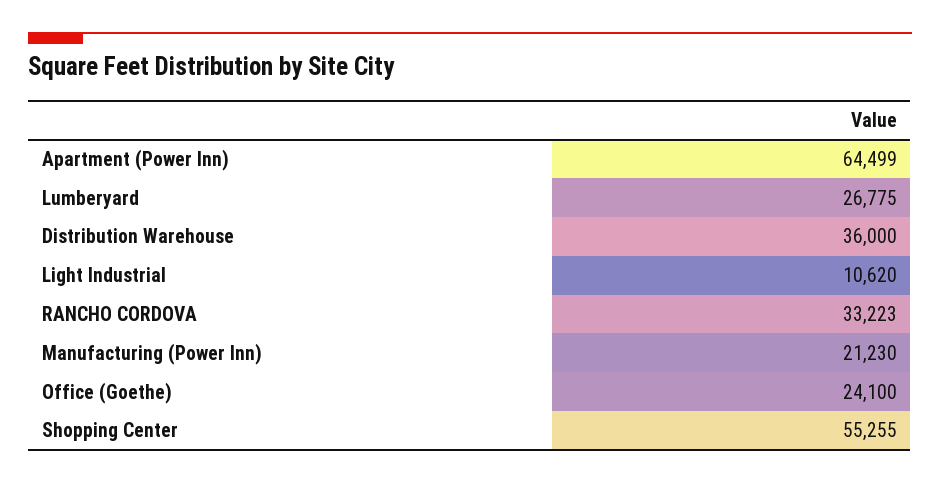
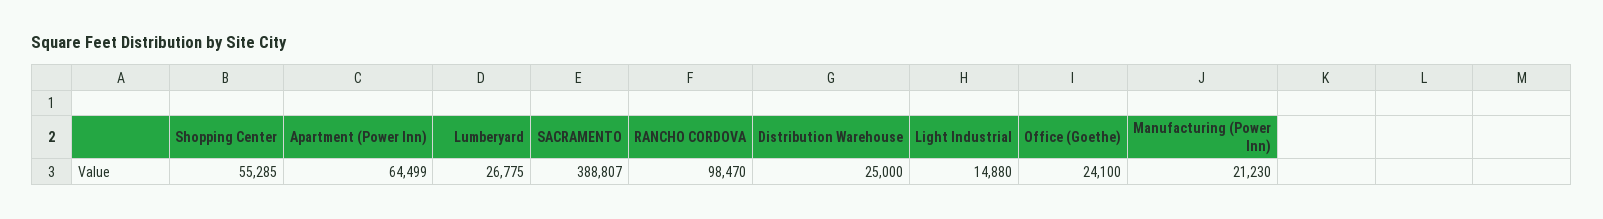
  {
    "Apartment (Power Inn)": 64499,
    "Lumberyard": 26775,
-   "Distribution Warehouse": 36000,
+   "Distribution Warehouse": 25000,
-   "Light Industrial": 10620,
+   "Light Industrial": 14880,
-   "RANCHO CORDOVA": 33223,
+   "RANCHO CORDOVA": 98470,
    "Manufacturing (Power Inn)": 21230,
    "Office (Goethe)": 24100,
-   "Shopping Center": 55255
+   "Shopping Center": 55285,
+   "SACRAMENTO": 388807
  }

